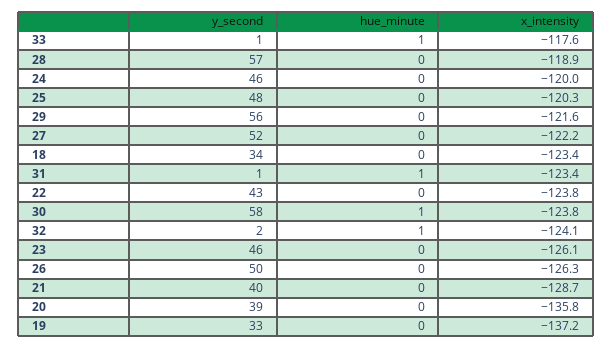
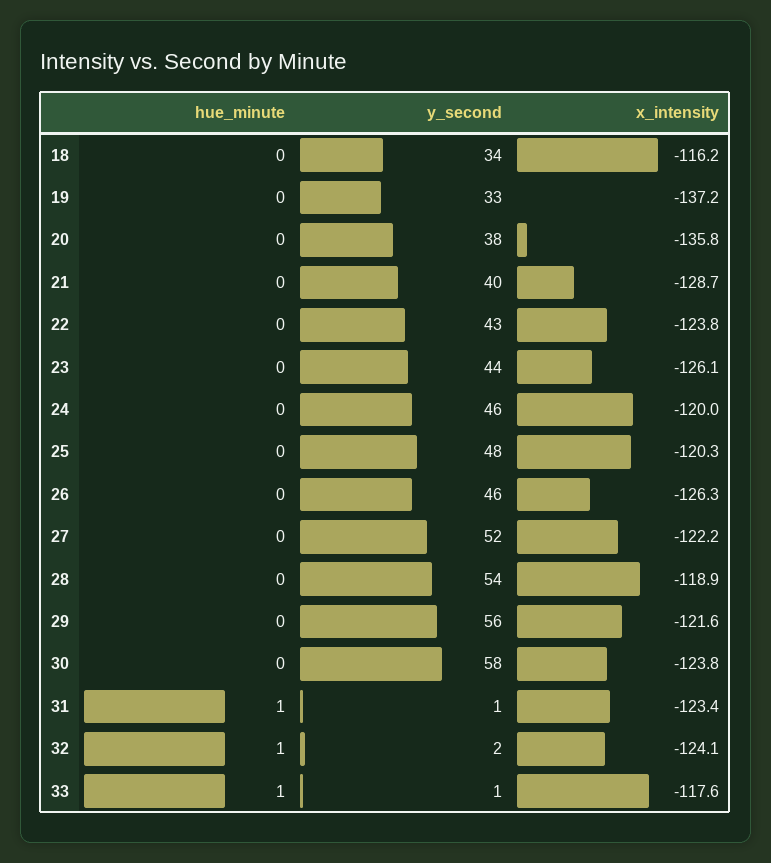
  {
    "y_second": {
      "33": 1,
-     "28": 57,
+     "28": 54,
      "24": 46,
      "25": 48,
      "29": 56,
      "27": 52,
      "18": 34,
      "31": 1,
      "22": 43,
      "30": 58,
      "32": 2,
-     "23": 46,
+     "23": 44,
-     "26": 50,
+     "26": 46,
      "21": 40,
-     "20": 39,
+     "20": 38,
      "19": 33
    },
    "hue_minute": {
      "33": 1,
      "28": 0,
      "24": 0,
      "25": 0,
      "29": 0,
      "27": 0,
      "18": 0,
      "31": 1,
      "22": 0,
-     "30": 1,
+     "30": 0,
      "32": 1,
      "23": 0,
      "26": 0,
      "21": 0,
      "20": 0,
      "19": 0
    },
    "x_intensity": {
      "33": -117.6,
      "28": -118.9,
      "24": -120,
      "25": -120.3,
      "29": -121.6,
      "27": -122.2,
-     "18": -123.4,
+     "18": -116.2,
      "31": -123.4,
      "22": -123.8,
      "30": -123.8,
      "32": -124.1,
      "23": -126.1,
      "26": -126.3,
      "21": -128.7,
      "20": -135.8,
      "19": -137.2
    }
  }

